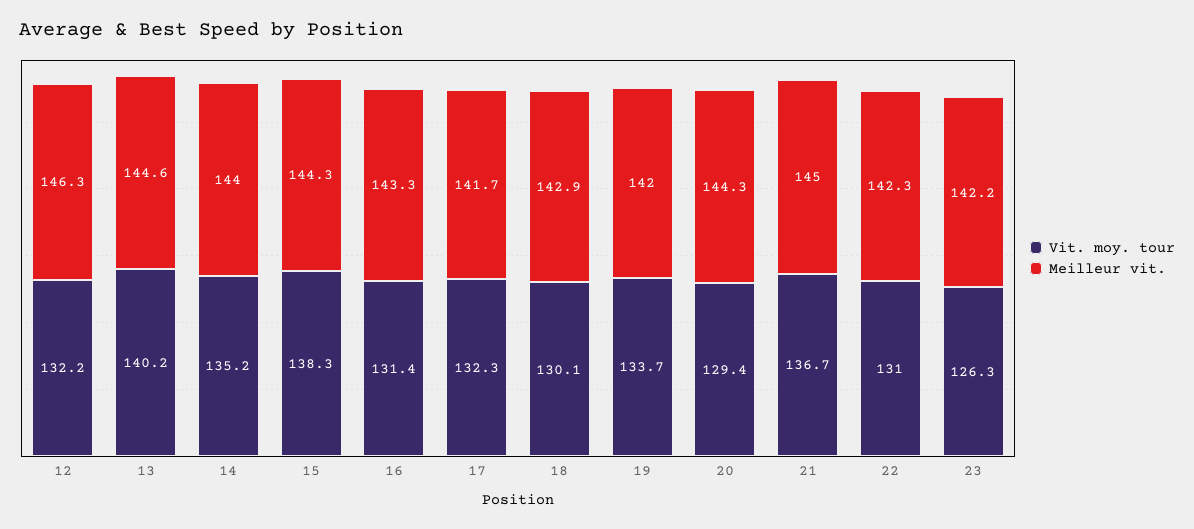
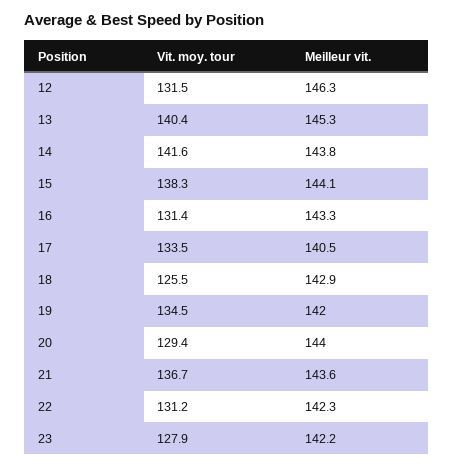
  {
    "Vit. moy. tour": {
-     "12": 132.2,
+     "12": 131.5,
-     "13": 140.2,
+     "13": 140.4,
-     "14": 135.2,
+     "14": 141.6,
      "15": 138.3,
      "16": 131.4,
-     "17": 132.3,
+     "17": 133.5,
-     "18": 130.1,
+     "18": 125.5,
-     "19": 133.7,
+     "19": 134.5,
      "20": 129.4,
      "21": 136.7,
-     "22": 131,
+     "22": 131.2,
-     "23": 126.3
+     "23": 127.9
    },
    "Meilleur vit.": {
      "12": 146.3,
-     "13": 144.6,
+     "13": 145.3,
-     "14": 144,
+     "14": 143.8,
-     "15": 144.3,
+     "15": 144.1,
      "16": 143.3,
-     "17": 141.7,
+     "17": 140.5,
      "18": 142.9,
      "19": 142,
-     "20": 144.3,
+     "20": 144,
-     "21": 145,
+     "21": 143.6,
      "22": 142.3,
      "23": 142.2
    }
  }

